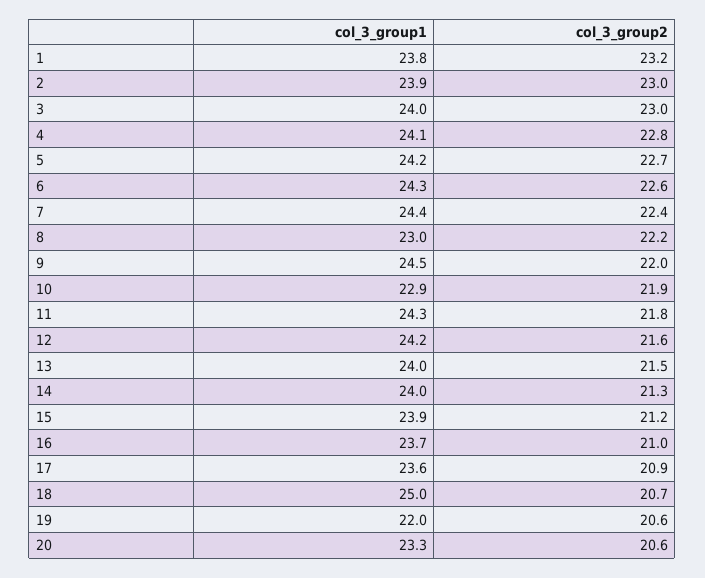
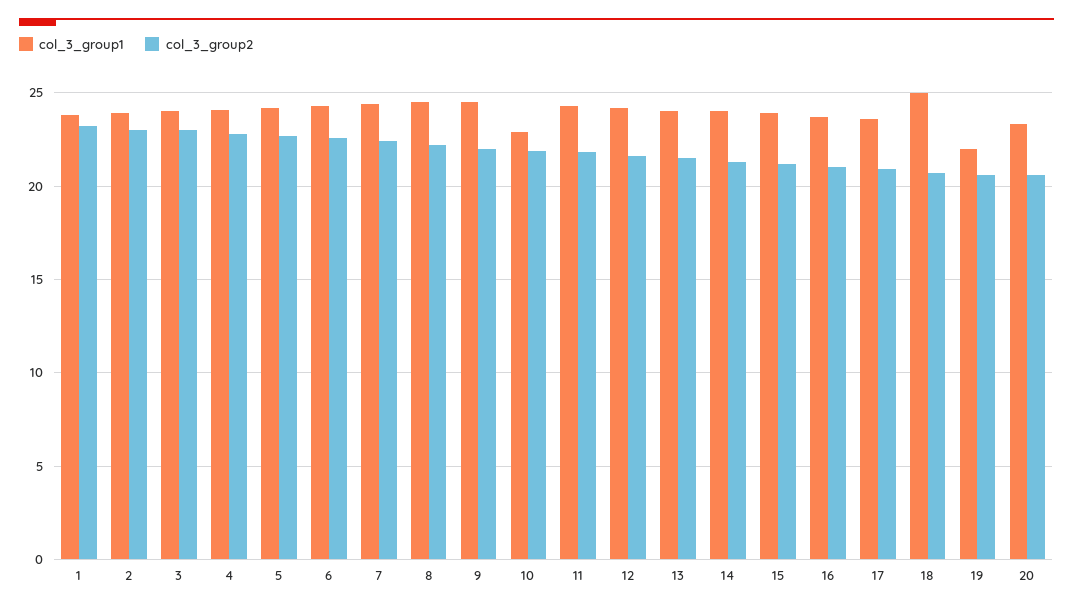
  {
    "col_3_group1": {
      "1": 23.8,
      "2": 23.9,
      "3": 24,
      "4": 24.1,
      "5": 24.2,
      "6": 24.3,
      "7": 24.4,
-     "8": 23,
+     "8": 24.5,
      "9": 24.5,
      "10": 22.9,
      "11": 24.3,
      "12": 24.2,
      "13": 24,
      "14": 24,
      "15": 23.9,
      "16": 23.7,
      "17": 23.6,
      "18": 25,
      "19": 22,
      "20": 23.3
    },
    "col_3_group2": {
      "1": 23.2,
      "2": 23,
      "3": 23,
      "4": 22.8,
      "5": 22.7,
      "6": 22.6,
      "7": 22.4,
      "8": 22.2,
      "9": 22,
      "10": 21.9,
      "11": 21.8,
      "12": 21.6,
      "13": 21.5,
      "14": 21.3,
      "15": 21.2,
      "16": 21,
      "17": 20.9,
      "18": 20.7,
      "19": 20.6,
      "20": 20.6
    }
  }

